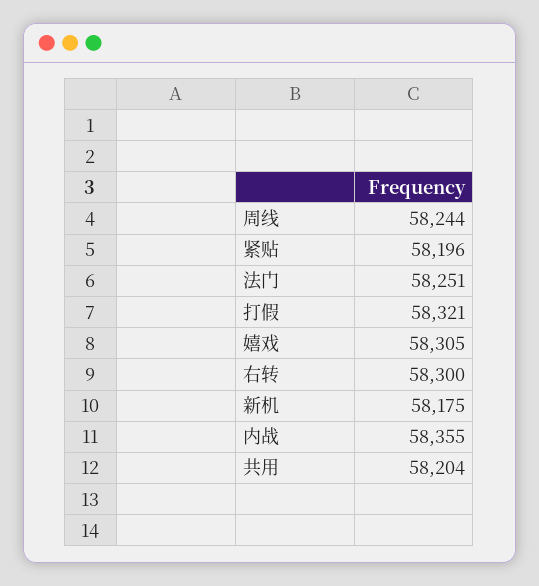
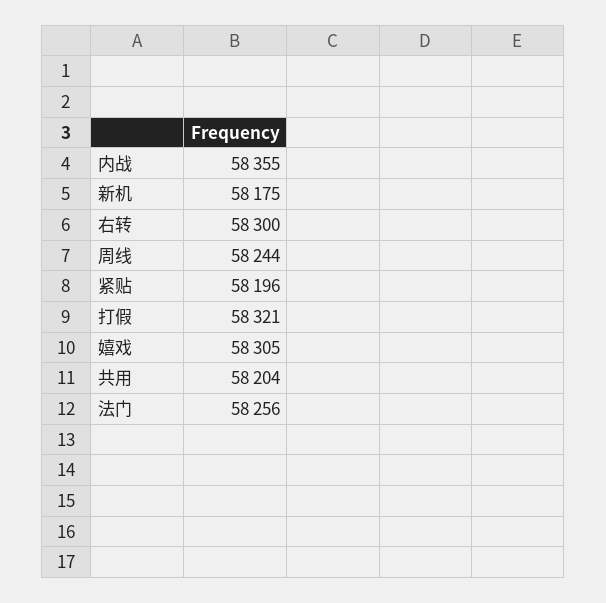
  {
    "周线": 58244,
    "紧贴": 58196,
-   "法门": 58251,
+   "法门": 58256,
    "打假": 58321,
    "嬉戏": 58305,
    "右转": 58300,
    "新机": 58175,
    "内战": 58355,
    "共用": 58204
  }

